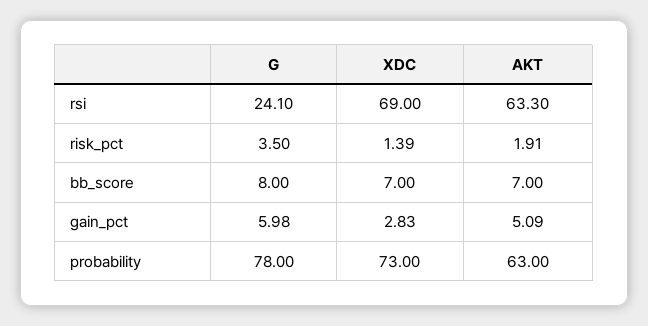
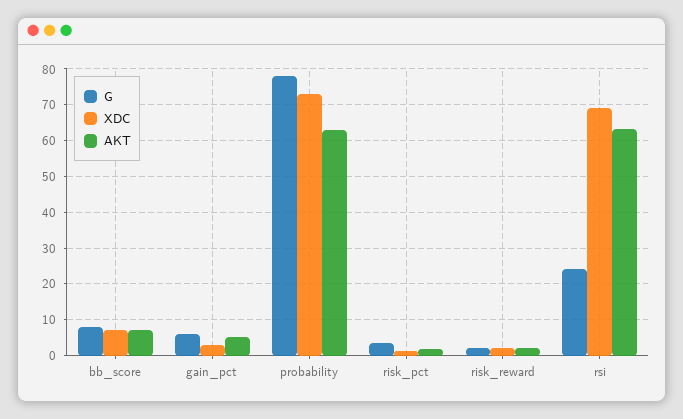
  {
    "G": {
      "rsi": 24.1,
      "risk_pct": 3.5,
      "bb_score": 8,
      "gain_pct": 5.98,
-     "probability": 78
+     "probability": 78,
+     "risk_reward": 2
    },
    "XDC": {
      "rsi": 69,
      "risk_pct": 1.39,
      "bb_score": 7,
      "gain_pct": 2.83,
-     "probability": 73
+     "probability": 73,
+     "risk_reward": 2
    },
    "AKT": {
      "rsi": 63.3,
      "risk_pct": 1.91,
      "bb_score": 7,
      "gain_pct": 5.09,
-     "probability": 63
+     "probability": 63,
+     "risk_reward": 2
    }
  }

